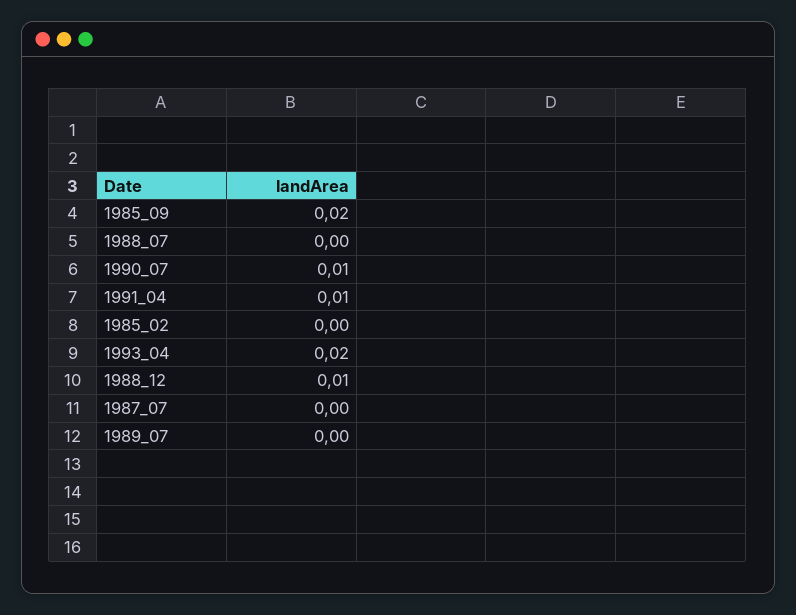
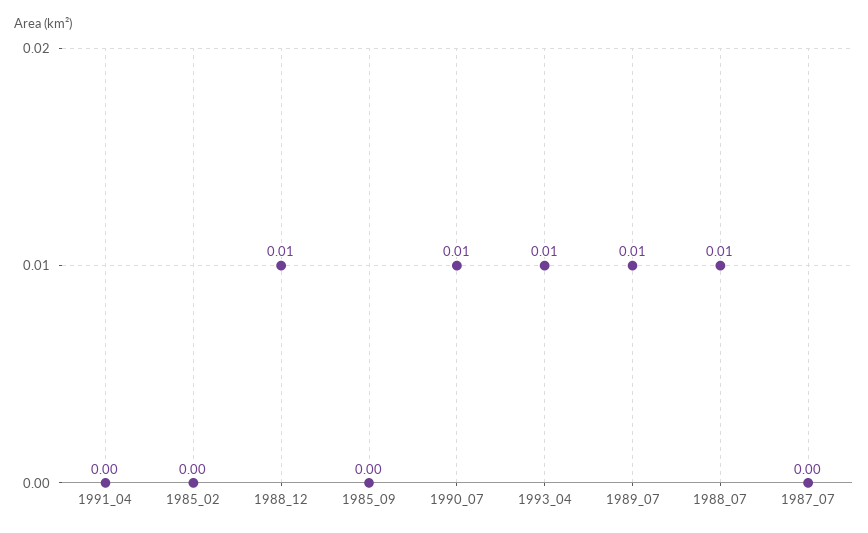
  {
-   "1985_09": 0.02,
+   "1985_09": 0,
-   "1988_07": 0,
+   "1988_07": 0.01,
    "1990_07": 0.01,
-   "1991_04": 0.01,
+   "1991_04": 0,
    "1985_02": 0,
-   "1993_04": 0.02,
+   "1993_04": 0.01,
    "1988_12": 0.01,
    "1987_07": 0,
-   "1989_07": 0
+   "1989_07": 0.01
  }

